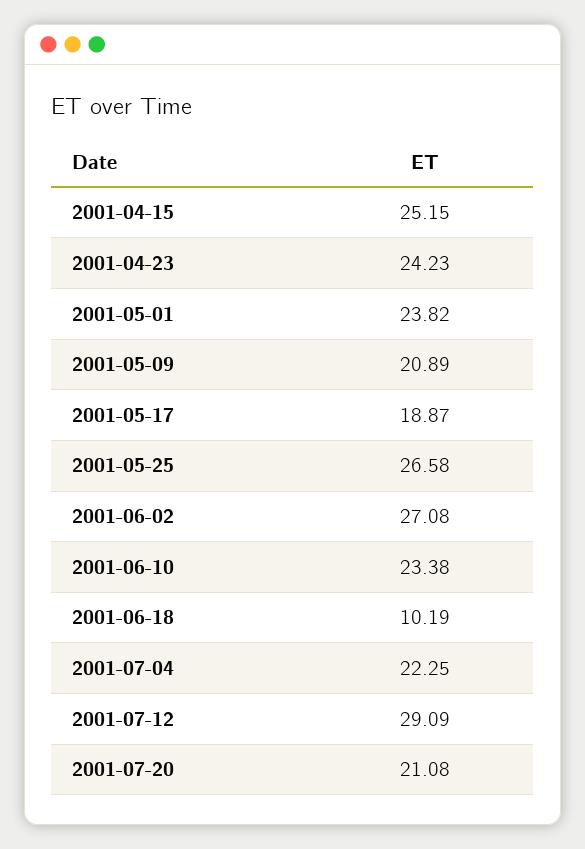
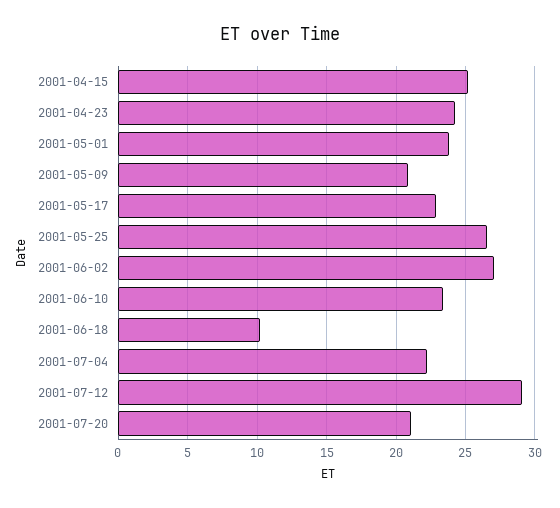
  {
    "2001-04-15": 25.15,
    "2001-04-23": 24.23,
    "2001-05-01": 23.82,
    "2001-05-09": 20.89,
-   "2001-05-17": 18.87,
+   "2001-05-17": 23,
    "2001-05-25": 26.58,
    "2001-06-02": 27.08,
    "2001-06-10": 23.38,
    "2001-06-18": 10.19,
    "2001-07-04": 22.25,
    "2001-07-12": 29.09,
    "2001-07-20": 21.08
  }

